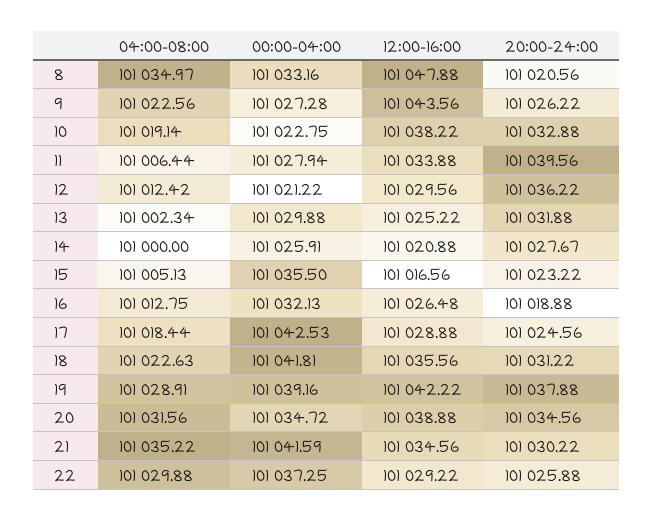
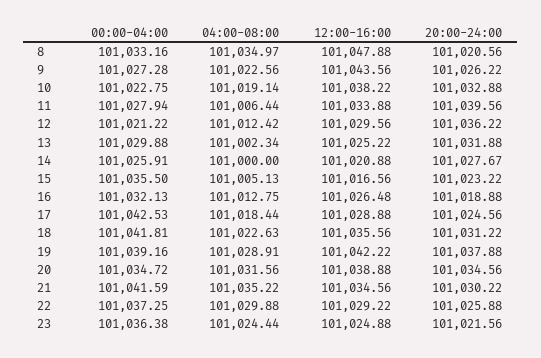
  {
    "04:00-08:00": {
      "8": 101034.97,
      "9": 101022.56,
      "10": 101019.14,
      "11": 101006.44,
      "12": 101012.42,
      "13": 101002.34,
      "14": 101000,
      "15": 101005.13,
      "16": 101012.75,
      "17": 101018.44,
      "18": 101022.63,
      "19": 101028.91,
      "20": 101031.56,
      "21": 101035.22,
-     "22": 101029.88
+     "22": 101029.88,
+     "23": 101024.44
    },
    "00:00-04:00": {
      "8": 101033.16,
      "9": 101027.28,
      "10": 101022.75,
      "11": 101027.94,
      "12": 101021.22,
      "13": 101029.88,
      "14": 101025.91,
      "15": 101035.5,
      "16": 101032.13,
      "17": 101042.53,
      "18": 101041.81,
      "19": 101039.16,
      "20": 101034.72,
      "21": 101041.59,
-     "22": 101037.25
+     "22": 101037.25,
+     "23": 101036.38
    },
    "12:00-16:00": {
      "8": 101047.88,
      "9": 101043.56,
      "10": 101038.22,
      "11": 101033.88,
      "12": 101029.56,
      "13": 101025.22,
      "14": 101020.88,
      "15": 101016.56,
      "16": 101026.48,
      "17": 101028.88,
      "18": 101035.56,
      "19": 101042.22,
      "20": 101038.88,
      "21": 101034.56,
-     "22": 101029.22
+     "22": 101029.22,
+     "23": 101024.88
    },
    "20:00-24:00": {
      "8": 101020.56,
      "9": 101026.22,
      "10": 101032.88,
      "11": 101039.56,
      "12": 101036.22,
      "13": 101031.88,
      "14": 101027.67,
      "15": 101023.22,
      "16": 101018.88,
      "17": 101024.56,
      "18": 101031.22,
      "19": 101037.88,
      "20": 101034.56,
      "21": 101030.22,
-     "22": 101025.88
+     "22": 101025.88,
+     "23": 101021.56
    }
  }

